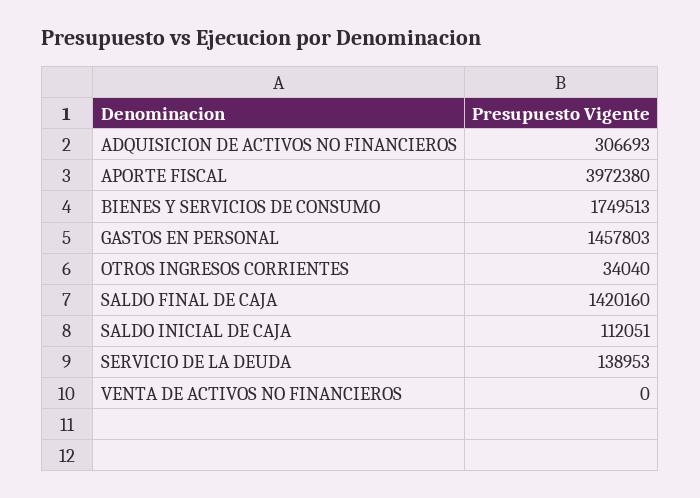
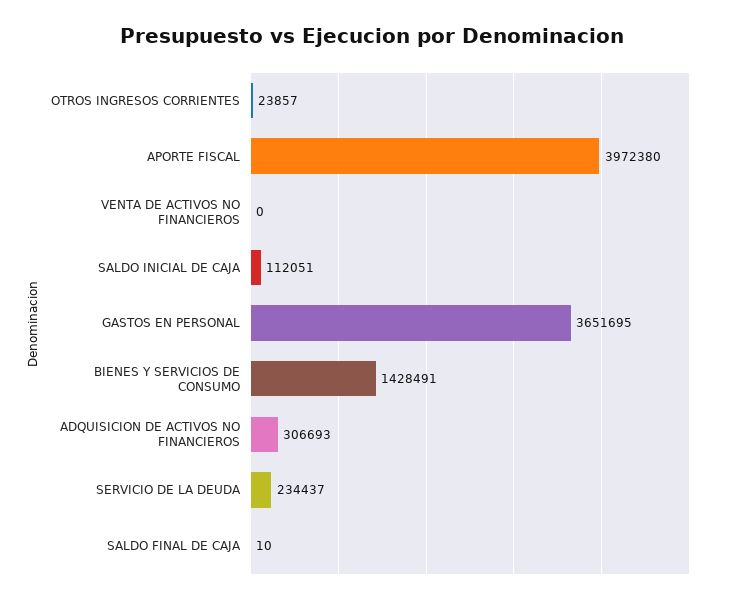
  {
    "ADQUISICION DE ACTIVOS NO FINANCIEROS": 306693,
    "APORTE FISCAL": 3972380,
-   "BIENES Y SERVICIOS DE CONSUMO": 1749513,
+   "BIENES Y SERVICIOS DE CONSUMO": 1428491,
-   "GASTOS EN PERSONAL": 1457803,
+   "GASTOS EN PERSONAL": 3651695,
-   "OTROS INGRESOS CORRIENTES": 34040,
+   "OTROS INGRESOS CORRIENTES": 23857,
-   "SALDO FINAL DE CAJA": 1420160,
+   "SALDO FINAL DE CAJA": 10,
    "SALDO INICIAL DE CAJA": 112051,
-   "SERVICIO DE LA DEUDA": 138953,
+   "SERVICIO DE LA DEUDA": 234437,
    "VENTA DE ACTIVOS NO FINANCIEROS": 0
  }

